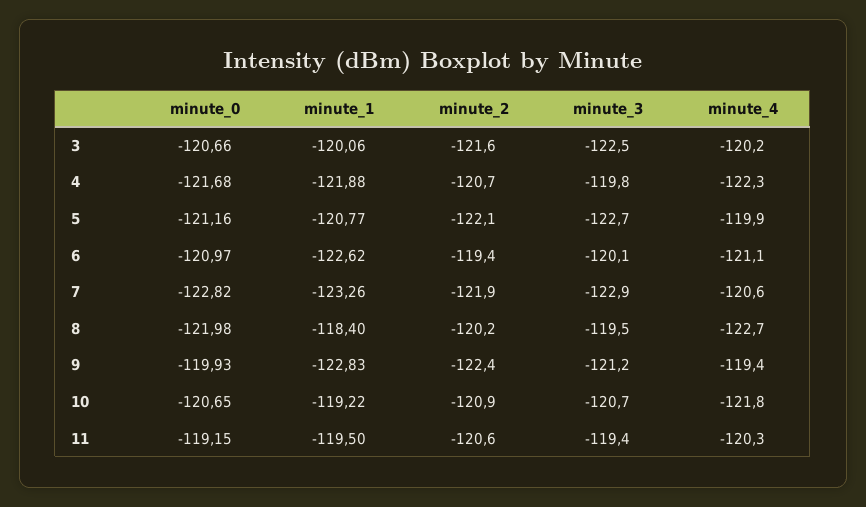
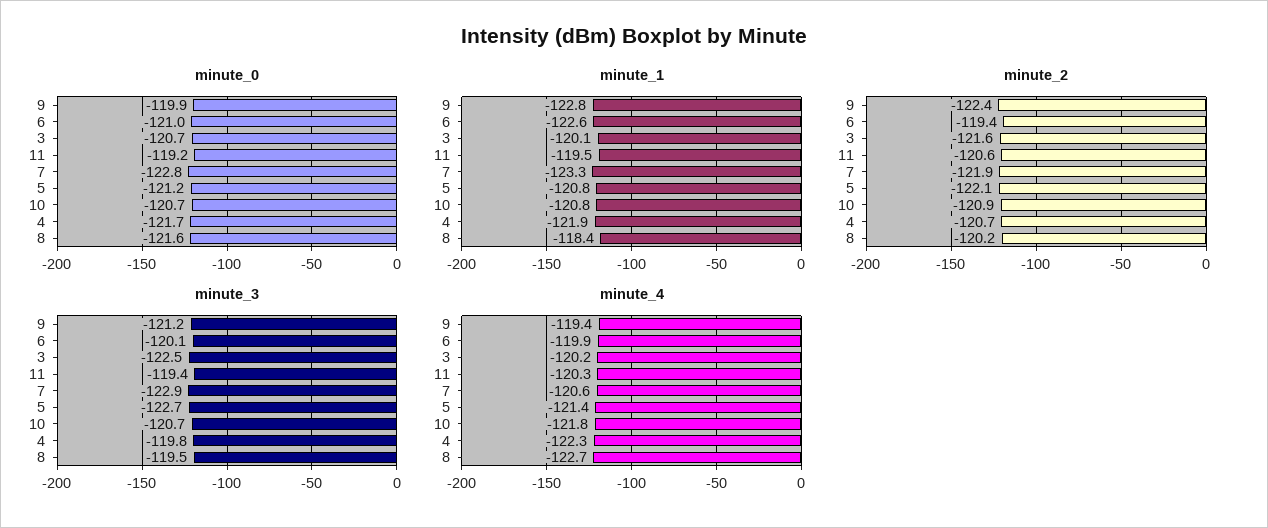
  {
    "minute_0": {
      "3": -120.66,
      "4": -121.68,
      "5": -121.16,
      "6": -120.97,
      "7": -122.82,
-     "8": -121.98,
+     "8": -121.6,
      "9": -119.93,
      "10": -120.65,
      "11": -119.15
    },
    "minute_1": {
      "3": -120.06,
      "4": -121.88,
      "5": -120.77,
      "6": -122.62,
      "7": -123.26,
      "8": -118.4,
      "9": -122.83,
-     "10": -119.22,
+     "10": -120.8,
      "11": -119.5
    },
    "minute_2": {
      "3": -121.6,
      "4": -120.7,
      "5": -122.1,
      "6": -119.4,
      "7": -121.9,
      "8": -120.2,
      "9": -122.4,
      "10": -120.9,
      "11": -120.6
    },
    "minute_3": {
      "3": -122.5,
      "4": -119.8,
      "5": -122.7,
      "6": -120.1,
      "7": -122.9,
      "8": -119.5,
      "9": -121.2,
      "10": -120.7,
      "11": -119.4
    },
    "minute_4": {
      "3": -120.2,
      "4": -122.3,
-     "5": -119.9,
+     "5": -121.4,
-     "6": -121.1,
+     "6": -119.9,
      "7": -120.6,
      "8": -122.7,
      "9": -119.4,
      "10": -121.8,
      "11": -120.3
    }
  }

